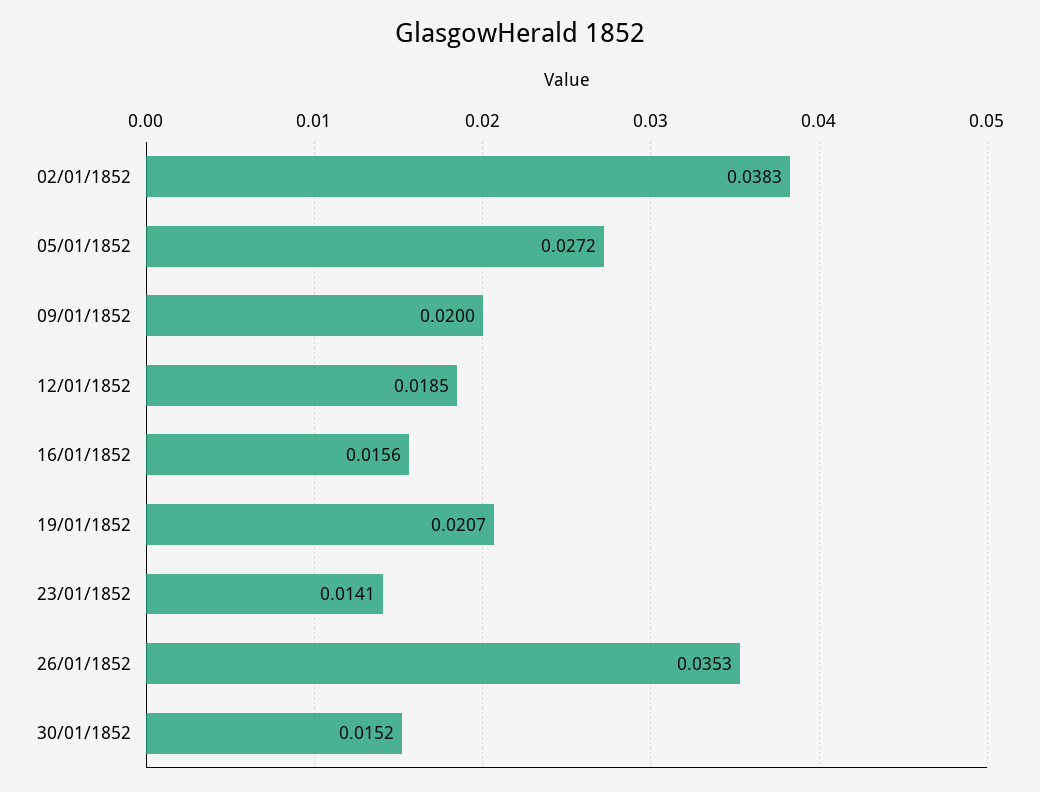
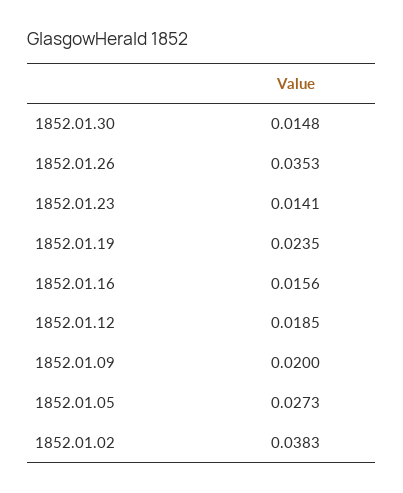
  {
    "02/01/1852": 0.0383,
-   "05/01/1852": 0.0272,
+   "05/01/1852": 0.0273,
    "09/01/1852": 0.02,
    "12/01/1852": 0.0185,
    "16/01/1852": 0.0156,
-   "19/01/1852": 0.0207,
+   "19/01/1852": 0.0235,
    "23/01/1852": 0.0141,
    "26/01/1852": 0.0353,
-   "30/01/1852": 0.0152
+   "30/01/1852": 0.0148
  }

